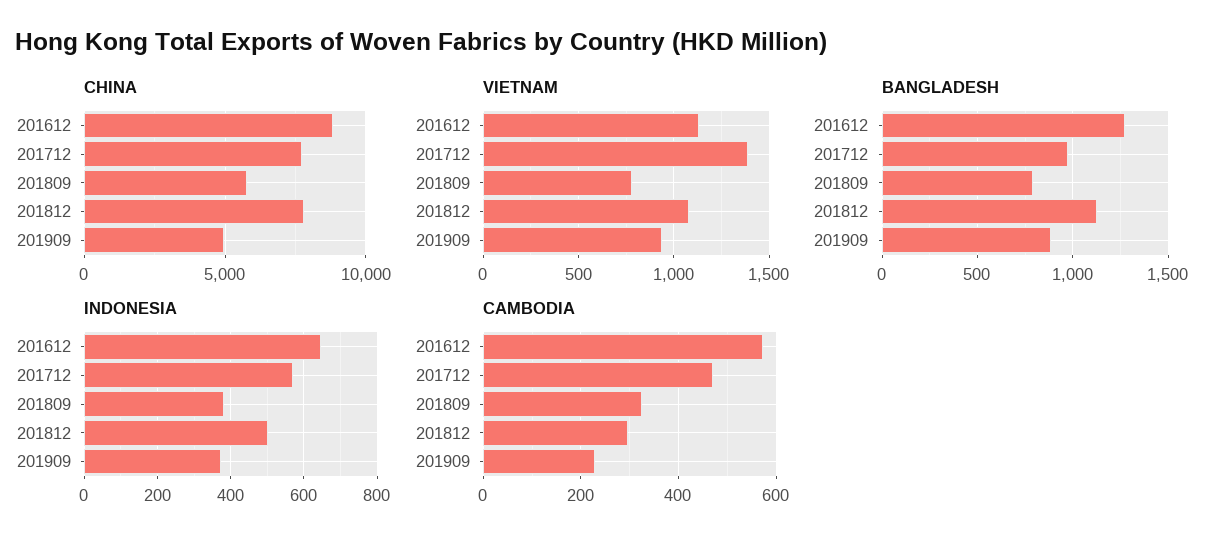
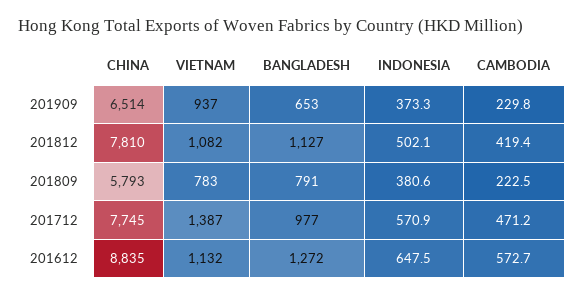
  {
    "CHINA": {
      "201612": 8835,
      "201712": 7745,
      "201809": 5793,
      "201812": 7810,
-     "201909": 5000
+     "201909": 6514
    },
    "VIETNAM": {
      "201612": 1132,
      "201712": 1387,
      "201809": 783,
      "201812": 1082,
      "201909": 937
    },
    "BANGLADESH": {
      "201612": 1272,
      "201712": 977,
      "201809": 791,
      "201812": 1127,
-     "201909": 900
+     "201909": 653
    },
    "INDONESIA": {
      "201612": 647.5,
      "201712": 570.9,
      "201809": 380.6,
      "201812": 502.1,
      "201909": 373.3
    },
    "CAMBODIA": {
      "201612": 572.7,
      "201712": 471.2,
-     "201809": 320,
+     "201809": 222.5,
-     "201812": 300,
+     "201812": 419.4,
      "201909": 229.8
    }
  }

